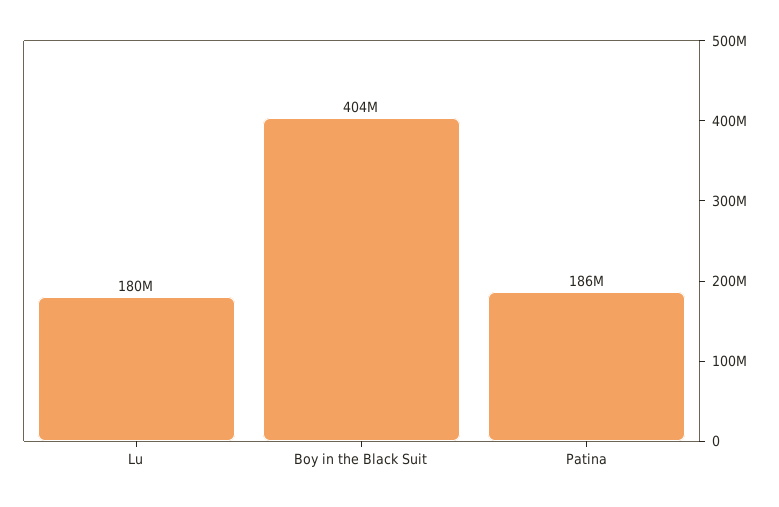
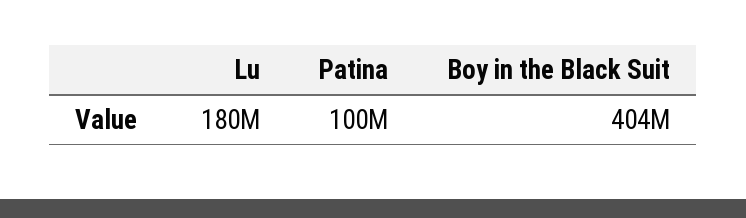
  {
    "Lu": 180000000,
    "Boy in the Black Suit": 404000000,
-   "Patina": 186000000
+   "Patina": 100000000
  }

